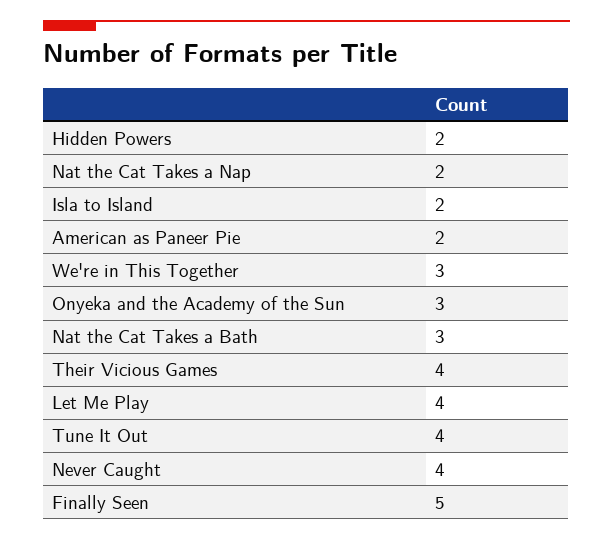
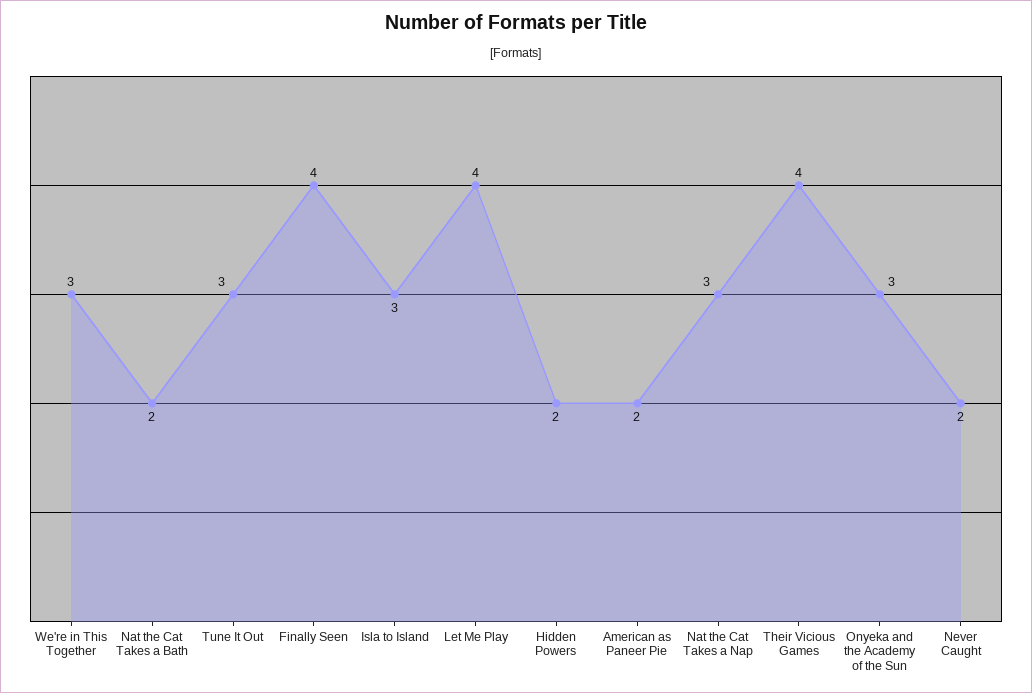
  {
    "Hidden Powers": 2,
-   "Nat the Cat Takes a Nap": 2,
+   "Nat the Cat Takes a Nap": 3,
-   "Isla to Island": 2,
+   "Isla to Island": 3,
    "American as Paneer Pie": 2,
    "We're in This Together": 3,
    "Onyeka and the Academy of the Sun": 3,
-   "Nat the Cat Takes a Bath": 3,
+   "Nat the Cat Takes a Bath": 2,
    "Their Vicious Games": 4,
    "Let Me Play": 4,
-   "Tune It Out": 4,
+   "Tune It Out": 3,
-   "Never Caught": 4,
+   "Never Caught": 2,
-   "Finally Seen": 5
+   "Finally Seen": 4
  }

